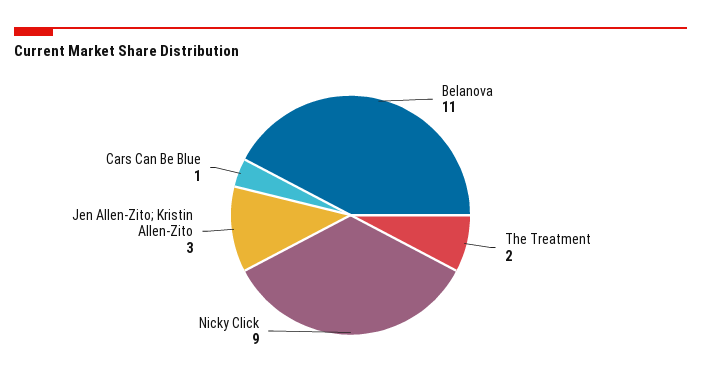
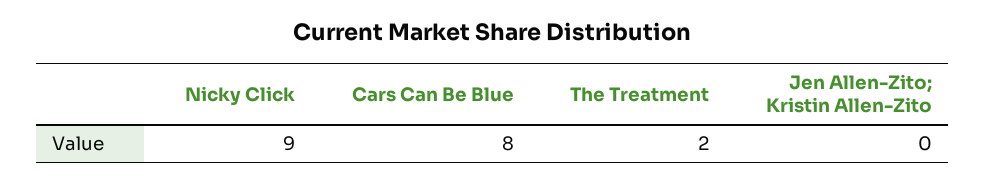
  {
-   "Belanova": 11,
    "The Treatment": 2,
    "Nicky Click": 9,
-   "Jen Allen-Zito; Kristin Allen-Zito": 3,
+   "Jen Allen-Zito; Kristin Allen-Zito": 0,
-   "Cars Can Be Blue": 1
+   "Cars Can Be Blue": 8
  }

